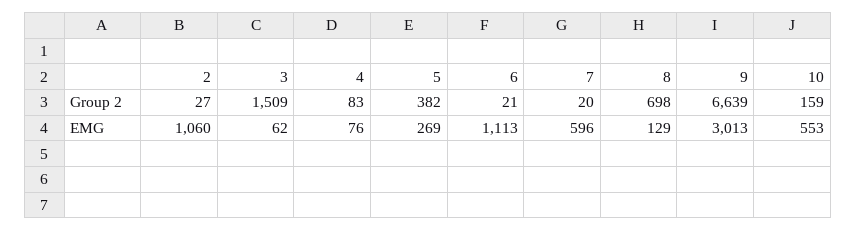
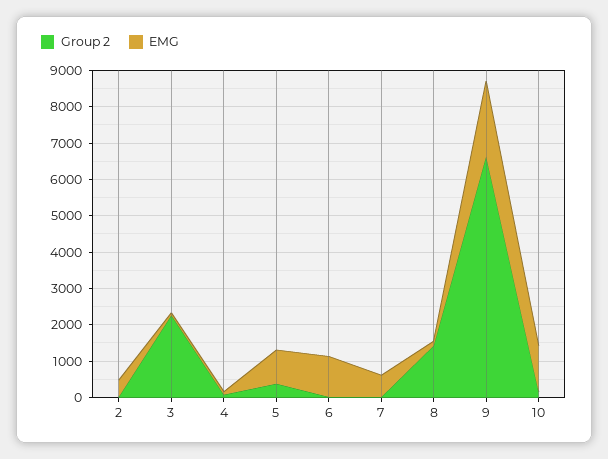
  {
    "Group 2": {
      "2": 27,
-     "3": 1509,
+     "3": 2250,
      "4": 83,
      "5": 382,
      "6": 21,
      "7": 20,
-     "8": 698,
+     "8": 1500,
      "9": 6639,
      "10": 159
    },
    "EMG": {
-     "2": 1060,
+     "2": 500,
      "3": 62,
      "4": 76,
-     "5": 269,
+     "5": 1000,
      "6": 1113,
      "7": 596,
      "8": 129,
-     "9": 3013,
+     "9": 2000,
-     "10": 553
+     "10": 1250
    }
  }

